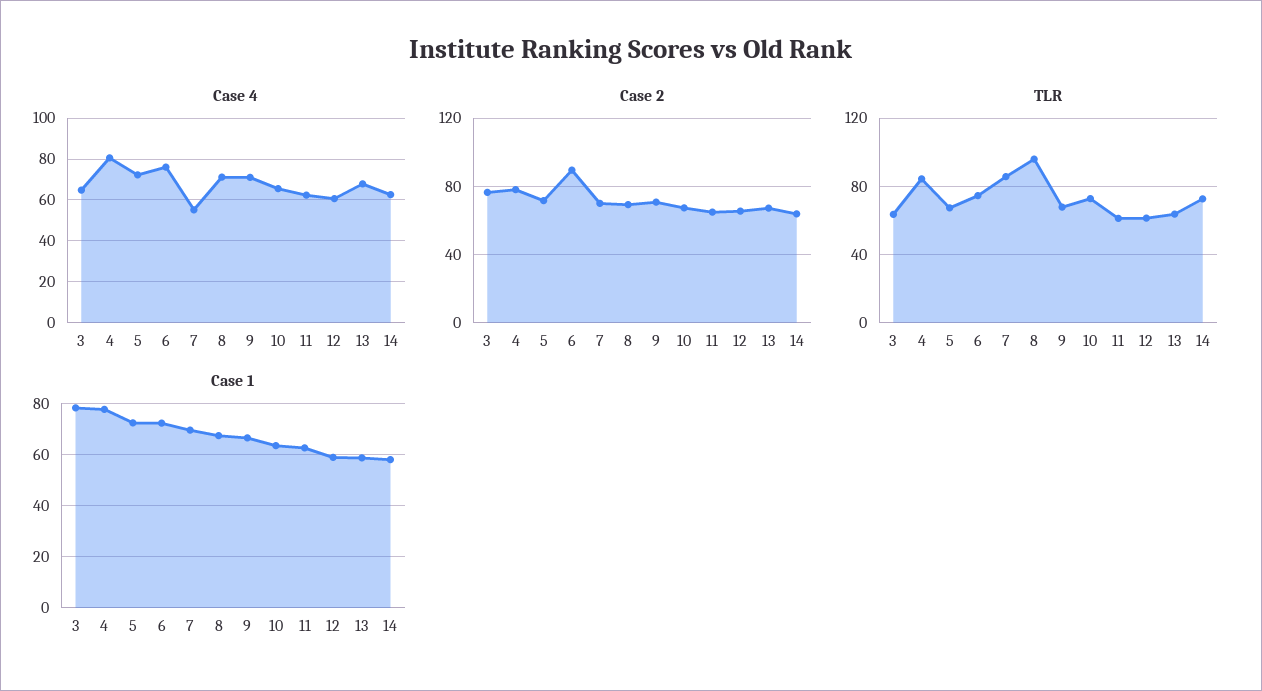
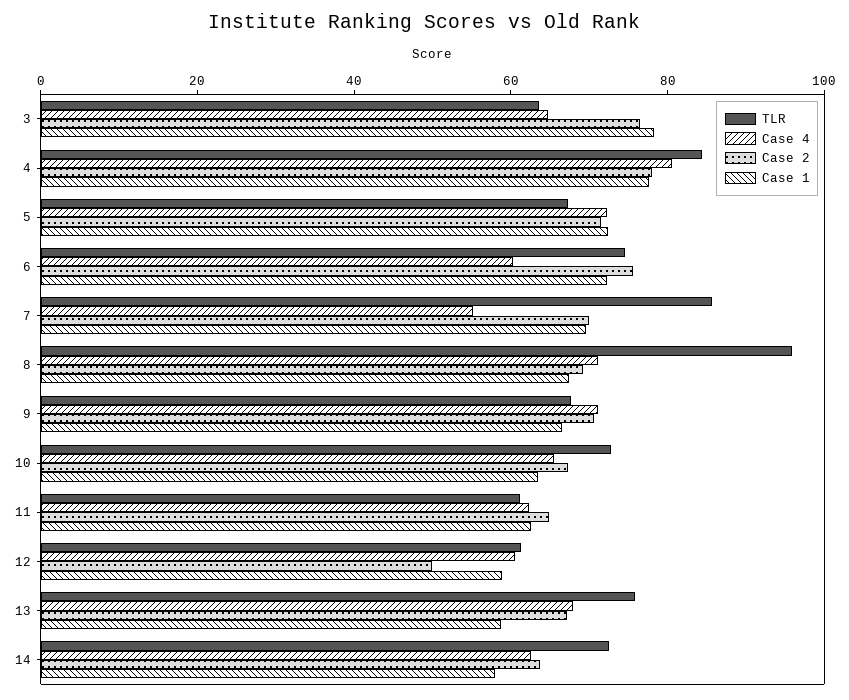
  {
    "Case 4": {
      "3": 65,
      "4": 80,
      "5": 70,
-     "6": 75,
+     "6": 60,
      "7": 55,
      "8": 70,
      "9": 70,
      "10": 65,
      "11": 60,
      "12": 60,
      "13": 70,
      "14": 65
    },
    "Case 2": {
      "3": 75,
      "4": 80,
      "5": 70,
-     "6": 90,
+     "6": 75,
      "7": 70,
      "8": 70,
      "9": 70,
      "10": 65,
      "11": 65,
-     "12": 65,
+     "12": 50,
      "13": 65,
      "14": 65
    },
    "TLR": {
      "3": 65,
      "4": 85,
      "5": 65,
      "6": 75,
      "7": 85,
      "8": 95,
      "9": 70,
      "10": 75,
      "11": 60,
      "12": 60,
-     "13": 65,
+     "13": 75,
      "14": 75
    },
    "Case 1": {
      "3": 77.5,
      "4": 77.5,
      "5": 72.5,
      "6": 72.5,
      "7": 70,
      "8": 67.5,
      "9": 67.5,
      "10": 62.5,
      "11": 62.5,
      "12": 60,
      "13": 57.5,
      "14": 57.5
    }
  }

